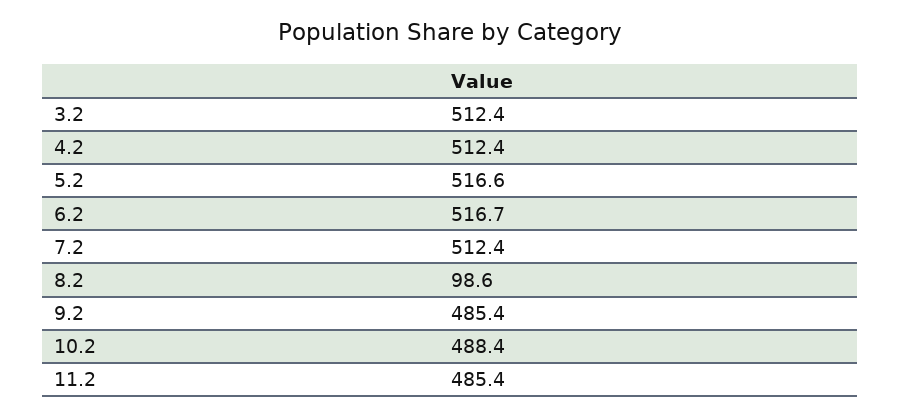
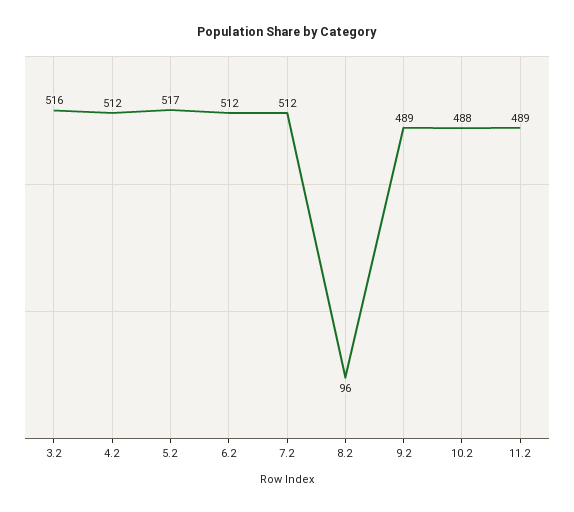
  {
-   "3.2": 512.4,
+   "3.2": 516,
    "4.2": 512.4,
    "5.2": 516.6,
-   "6.2": 516.7,
+   "6.2": 512,
    "7.2": 512.4,
-   "8.2": 98.6,
+   "8.2": 96,
-   "9.2": 485.4,
+   "9.2": 489,
    "10.2": 488.4,
-   "11.2": 485.4
+   "11.2": 489
  }

